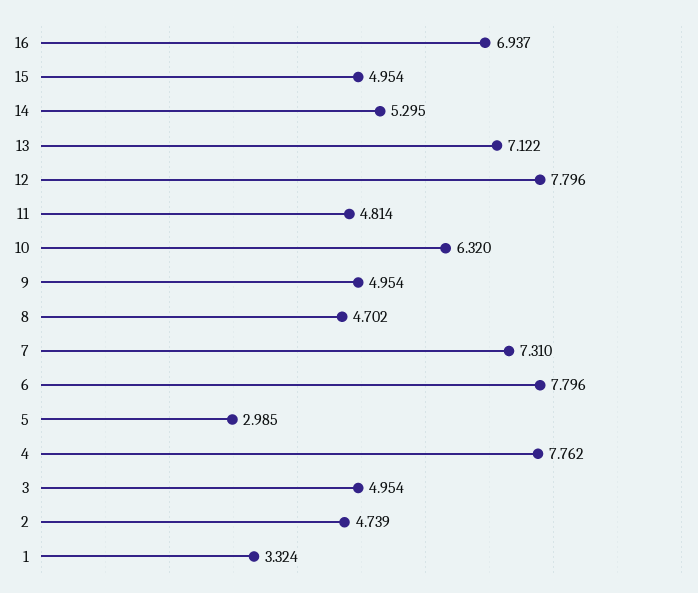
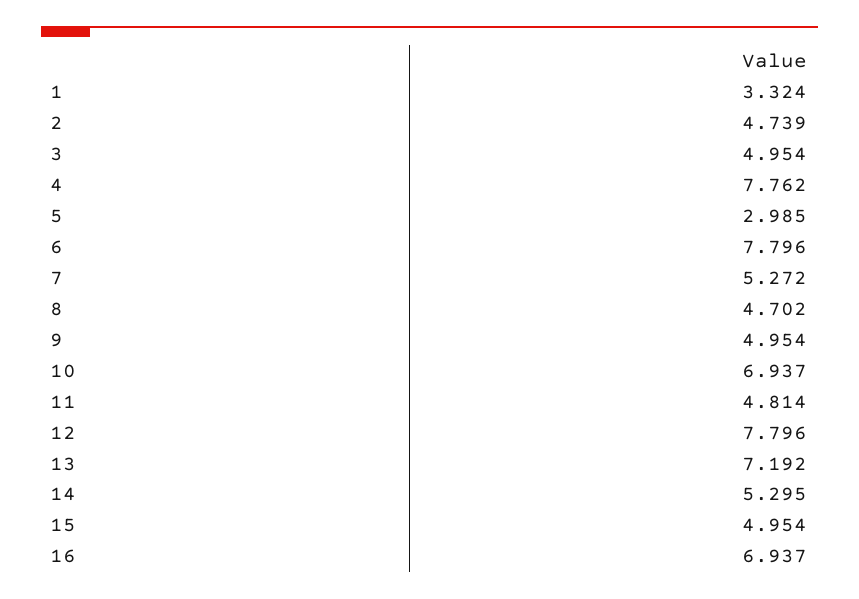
  {
    "16": 6.937,
    "15": 4.954,
    "14": 5.295,
-   "13": 7.122,
+   "13": 7.192,
    "12": 7.796,
    "11": 4.814,
-   "10": 6.32,
+   "10": 6.937,
    "9": 4.954,
    "8": 4.702,
-   "7": 7.31,
+   "7": 5.272,
    "6": 7.796,
    "5": 2.985,
    "4": 7.762,
    "3": 4.954,
    "2": 4.739,
    "1": 3.324
  }

